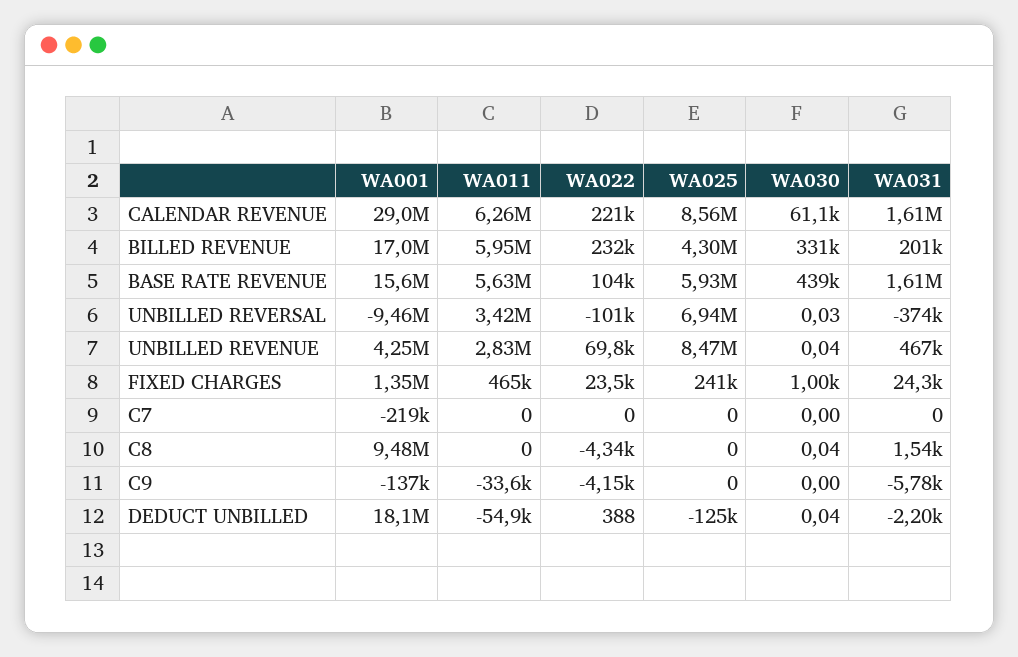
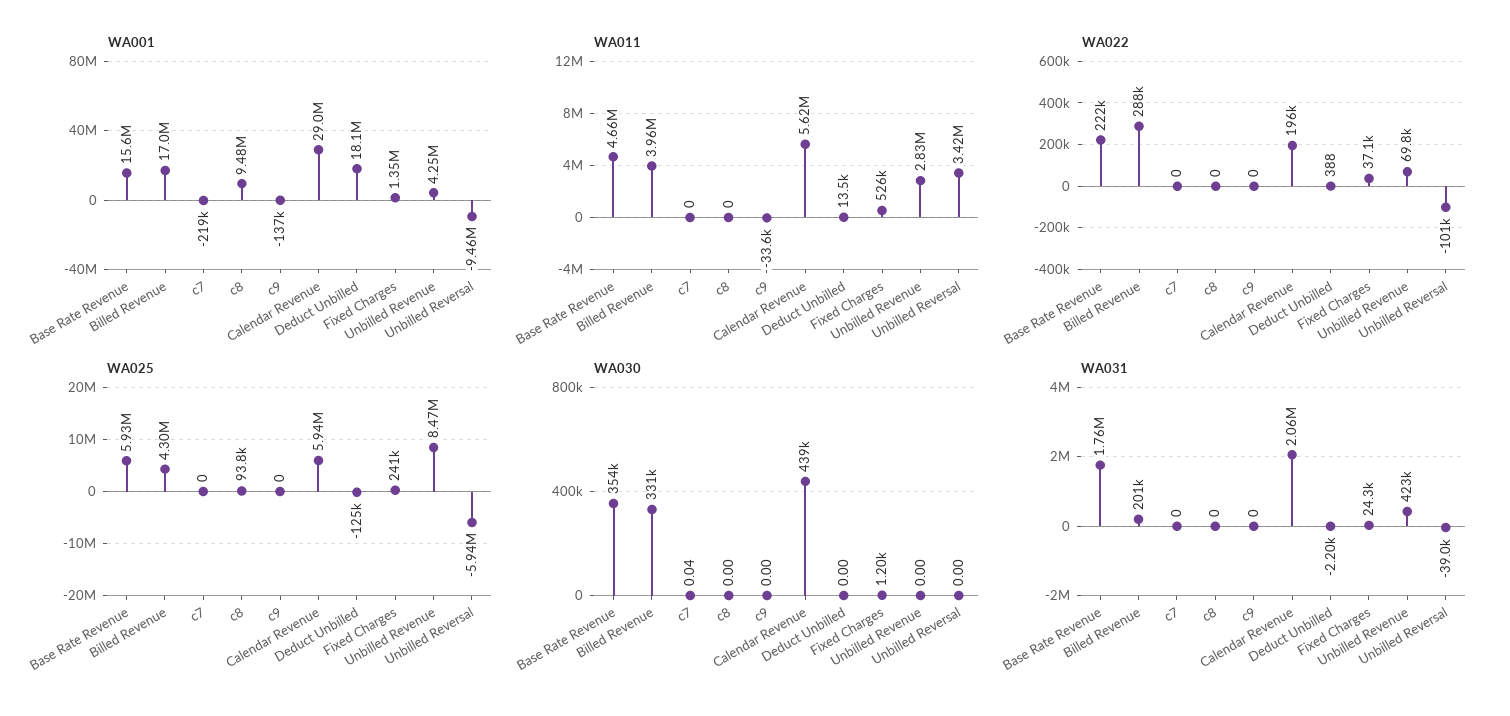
  {
    "WA001": {
      "CALENDAR REVENUE": 29000000,
      "BILLED REVENUE": 17000000,
      "BASE RATE REVENUE": 15600000,
      "UNBILLED REVERSAL": -9460000,
      "UNBILLED REVENUE": 4250000,
      "FIXED CHARGES": 1350000,
      "C7": -219000,
      "C8": 9480000,
      "C9": -137000,
      "DEDUCT UNBILLED": 18100000
    },
    "WA011": {
-     "CALENDAR REVENUE": 6260000,
+     "CALENDAR REVENUE": 5620000,
-     "BILLED REVENUE": 5950000,
+     "BILLED REVENUE": 3960000,
-     "BASE RATE REVENUE": 5630000,
+     "BASE RATE REVENUE": 4660000,
      "UNBILLED REVERSAL": 3420000,
      "UNBILLED REVENUE": 2830000,
-     "FIXED CHARGES": 465000,
+     "FIXED CHARGES": 526000,
      "C7": 0,
      "C8": 0,
      "C9": -33600,
-     "DEDUCT UNBILLED": -54900
+     "DEDUCT UNBILLED": 13500
    },
    "WA022": {
-     "CALENDAR REVENUE": 221000,
+     "CALENDAR REVENUE": 196000,
-     "BILLED REVENUE": 232000,
+     "BILLED REVENUE": 288000,
-     "BASE RATE REVENUE": 104000,
+     "BASE RATE REVENUE": 222000,
      "UNBILLED REVERSAL": -101000,
      "UNBILLED REVENUE": 69800,
-     "FIXED CHARGES": 23500,
+     "FIXED CHARGES": 37100,
      "C7": 0,
-     "C8": -4340,
+     "C8": 0,
-     "C9": -4150,
+     "C9": 0,
      "DEDUCT UNBILLED": 388
    },
    "WA025": {
-     "CALENDAR REVENUE": 8560000,
+     "CALENDAR REVENUE": 5940000,
      "BILLED REVENUE": 4300000,
      "BASE RATE REVENUE": 5930000,
-     "UNBILLED REVERSAL": 6940000,
+     "UNBILLED REVERSAL": -5940000,
      "UNBILLED REVENUE": 8470000,
      "FIXED CHARGES": 241000,
      "C7": 0,
-     "C8": 0,
+     "C8": 93800,
      "C9": 0,
      "DEDUCT UNBILLED": -125000
    },
    "WA030": {
-     "CALENDAR REVENUE": 61100,
+     "CALENDAR REVENUE": 439000,
      "BILLED REVENUE": 331000,
-     "BASE RATE REVENUE": 439000,
+     "BASE RATE REVENUE": 354000,
-     "UNBILLED REVERSAL": 0.03,
+     "UNBILLED REVERSAL": 0,
-     "UNBILLED REVENUE": 0.04,
+     "UNBILLED REVENUE": 0,
-     "FIXED CHARGES": 1000,
+     "FIXED CHARGES": 1200,
-     "C7": 0,
+     "C7": 0.04,
-     "C8": 0.04,
+     "C8": 0,
      "C9": 0,
-     "DEDUCT UNBILLED": 0.04
+     "DEDUCT UNBILLED": 0
    },
    "WA031": {
-     "CALENDAR REVENUE": 1610000,
+     "CALENDAR REVENUE": 2060000,
      "BILLED REVENUE": 201000,
-     "BASE RATE REVENUE": 1610000,
+     "BASE RATE REVENUE": 1760000,
-     "UNBILLED REVERSAL": -374000,
+     "UNBILLED REVERSAL": -39000,
-     "UNBILLED REVENUE": 467000,
+     "UNBILLED REVENUE": 423000,
      "FIXED CHARGES": 24300,
      "C7": 0,
-     "C8": 1540,
+     "C8": 0,
-     "C9": -5780,
+     "C9": 0,
      "DEDUCT UNBILLED": -2200
    }
  }

